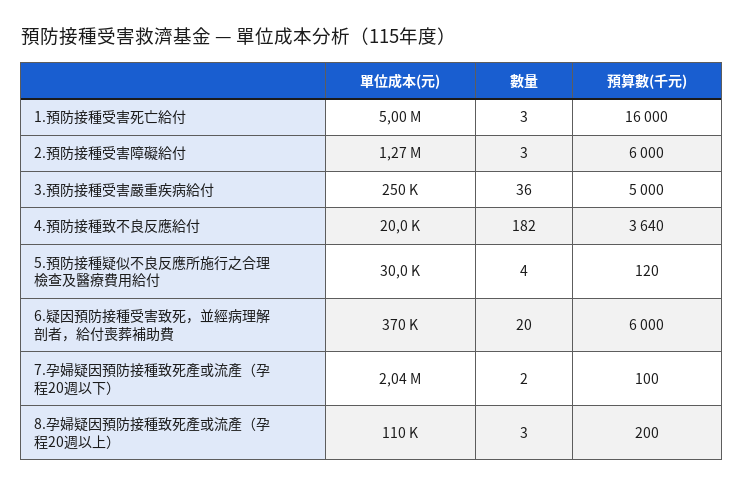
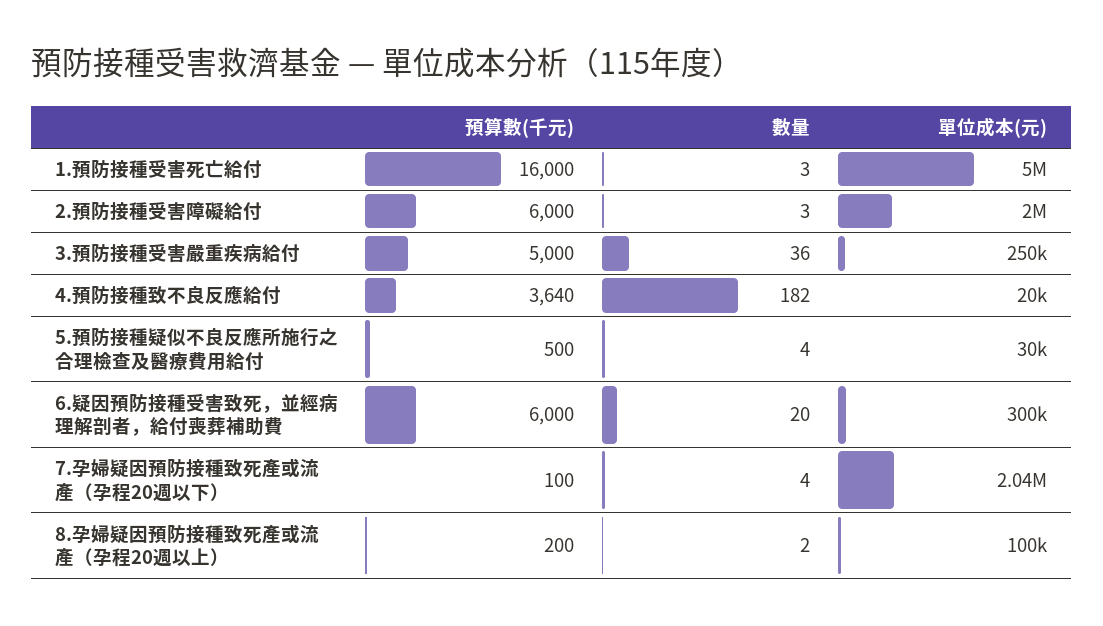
  {
    "單位成本(元)": {
      "1.預防接種受害死亡給付": 5000000,
-     "2.預防接種受害障礙給付": 1270000,
+     "2.預防接種受害障礙給付": 2000000,
      "3.預防接種受害嚴重疾病給付": 250000,
      "4.預防接種致不良反應給付": 20000,
      "5.預防接種疑似不良反應所施行之合理檢查及醫療費用給付": 30000,
-     "6.疑因預防接種受害致死，並經病理解剖者，給付喪葬補助費": 370000,
+     "6.疑因預防接種受害致死，並經病理解剖者，給付喪葬補助費": 300000,
      "7.孕婦疑因預防接種致死產或流產（孕程20週以下）": 2040000,
-     "8.孕婦疑因預防接種致死產或流產（孕程20週以上）": 110000
+     "8.孕婦疑因預防接種致死產或流產（孕程20週以上）": 100000
    },
    "數量": {
      "1.預防接種受害死亡給付": 3,
      "2.預防接種受害障礙給付": 3,
      "3.預防接種受害嚴重疾病給付": 36,
      "4.預防接種致不良反應給付": 182,
      "5.預防接種疑似不良反應所施行之合理檢查及醫療費用給付": 4,
      "6.疑因預防接種受害致死，並經病理解剖者，給付喪葬補助費": 20,
-     "7.孕婦疑因預防接種致死產或流產（孕程20週以下）": 2,
+     "7.孕婦疑因預防接種致死產或流產（孕程20週以下）": 4,
-     "8.孕婦疑因預防接種致死產或流產（孕程20週以上）": 3
+     "8.孕婦疑因預防接種致死產或流產（孕程20週以上）": 2
    },
    "預算數(千元)": {
      "1.預防接種受害死亡給付": 16000,
      "2.預防接種受害障礙給付": 6000,
      "3.預防接種受害嚴重疾病給付": 5000,
      "4.預防接種致不良反應給付": 3640,
-     "5.預防接種疑似不良反應所施行之合理檢查及醫療費用給付": 120,
+     "5.預防接種疑似不良反應所施行之合理檢查及醫療費用給付": 500,
      "6.疑因預防接種受害致死，並經病理解剖者，給付喪葬補助費": 6000,
      "7.孕婦疑因預防接種致死產或流產（孕程20週以下）": 100,
      "8.孕婦疑因預防接種致死產或流產（孕程20週以上）": 200
    }
  }

